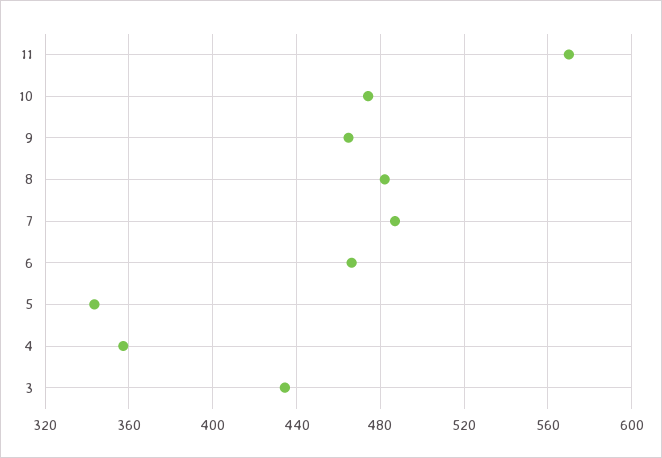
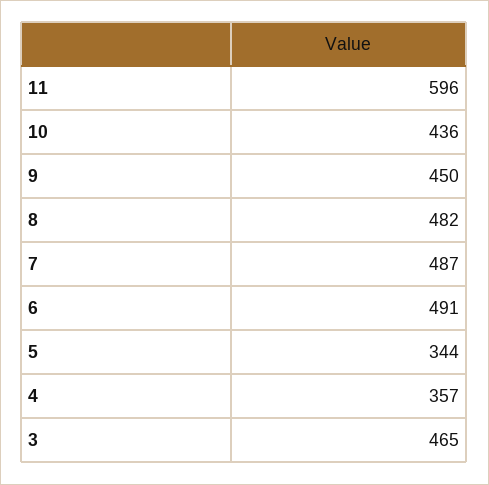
  {
-   "11": 570,
+   "11": 596,
-   "10": 475,
+   "10": 436,
-   "9": 465,
+   "9": 450,
    "8": 482,
    "7": 487,
-   "6": 465,
+   "6": 491,
    "5": 344,
    "4": 357,
-   "3": 435
+   "3": 465
  }

